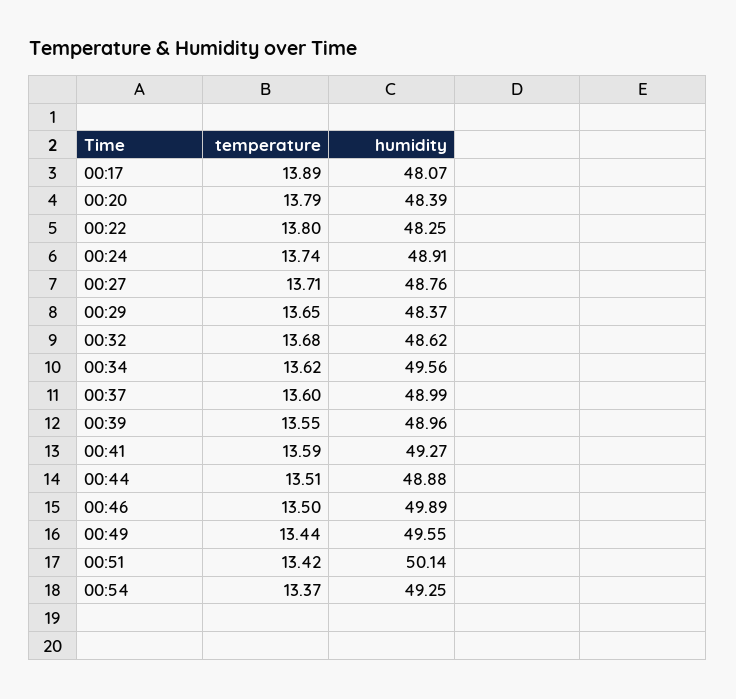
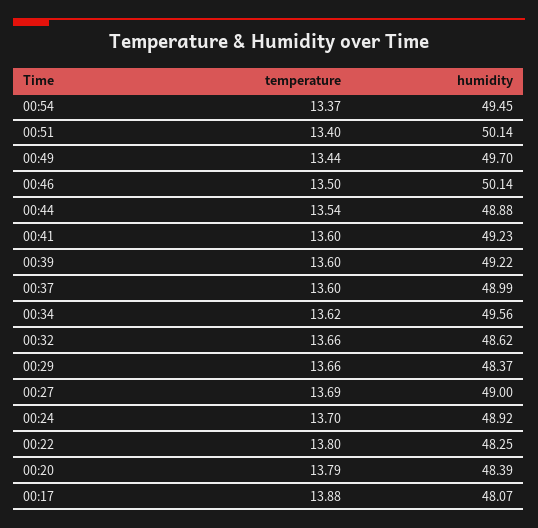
  {
    "temperature": {
-     "00:17": 13.89,
+     "00:17": 13.88,
      "00:20": 13.79,
      "00:22": 13.8,
-     "00:24": 13.74,
+     "00:24": 13.7,
-     "00:27": 13.71,
+     "00:27": 13.69,
-     "00:29": 13.65,
+     "00:29": 13.66,
-     "00:32": 13.68,
+     "00:32": 13.66,
      "00:34": 13.62,
      "00:37": 13.6,
-     "00:39": 13.55,
+     "00:39": 13.6,
-     "00:41": 13.59,
+     "00:41": 13.6,
-     "00:44": 13.51,
+     "00:44": 13.54,
      "00:46": 13.5,
      "00:49": 13.44,
-     "00:51": 13.42,
+     "00:51": 13.4,
      "00:54": 13.37
    },
    "humidity": {
      "00:17": 48.07,
      "00:20": 48.39,
      "00:22": 48.25,
-     "00:24": 48.91,
+     "00:24": 48.92,
-     "00:27": 48.76,
+     "00:27": 49,
      "00:29": 48.37,
      "00:32": 48.62,
      "00:34": 49.56,
      "00:37": 48.99,
-     "00:39": 48.96,
+     "00:39": 49.22,
-     "00:41": 49.27,
+     "00:41": 49.23,
      "00:44": 48.88,
-     "00:46": 49.89,
+     "00:46": 50.14,
-     "00:49": 49.55,
+     "00:49": 49.7,
      "00:51": 50.14,
-     "00:54": 49.25
+     "00:54": 49.45
    }
  }

